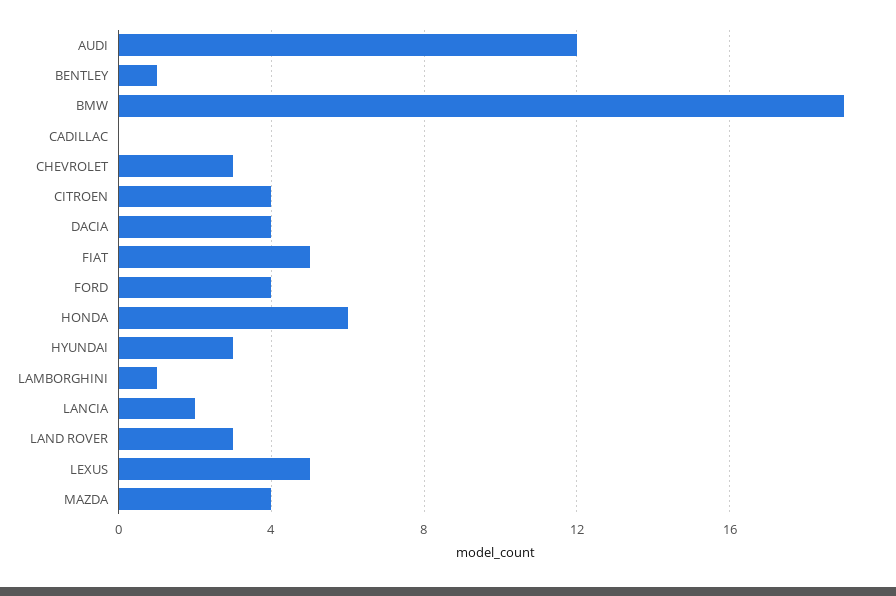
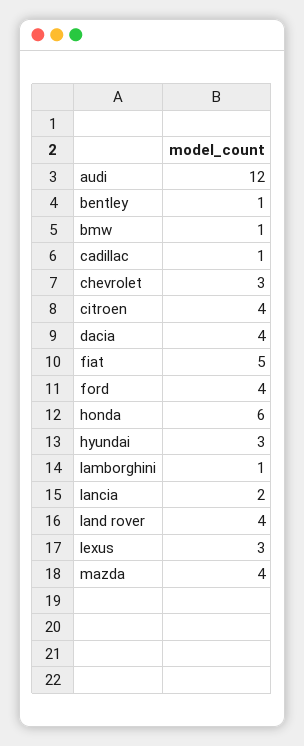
  {
    "AUDI": 12,
    "BENTLEY": 1,
-   "BMW": 19,
+   "BMW": 1,
-   "CADILLAC": 0,
+   "CADILLAC": 1,
    "CHEVROLET": 3,
    "CITROEN": 4,
    "DACIA": 4,
    "FIAT": 5,
    "FORD": 4,
    "HONDA": 6,
    "HYUNDAI": 3,
    "LAMBORGHINI": 1,
    "LANCIA": 2,
-   "LAND ROVER": 3,
+   "LAND ROVER": 4,
-   "LEXUS": 5,
+   "LEXUS": 3,
    "MAZDA": 4
  }

